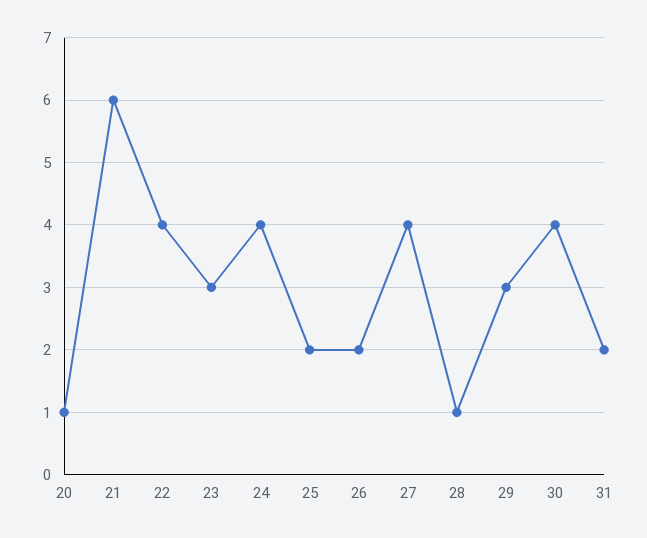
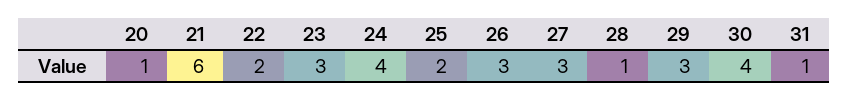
  {
    "20": 1,
    "21": 6,
-   "22": 4,
+   "22": 2,
    "23": 3,
    "24": 4,
    "25": 2,
-   "26": 2,
+   "26": 3,
-   "27": 4,
+   "27": 3,
    "28": 1,
    "29": 3,
    "30": 4,
-   "31": 2
+   "31": 1
  }

